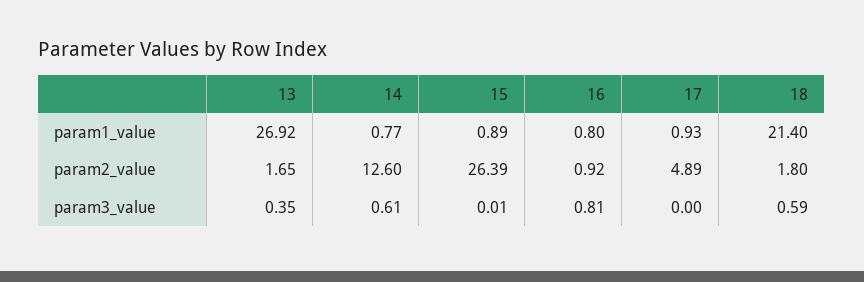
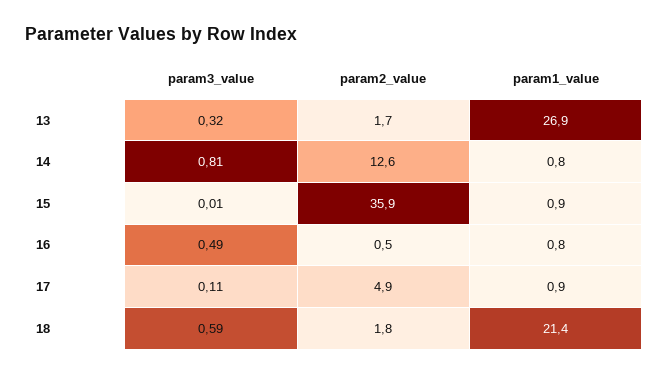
  {
    "13": {
      "param1_value": 26.92,
      "param2_value": 1.65,
-     "param3_value": 0.35
+     "param3_value": 0.32
    },
    "14": {
      "param1_value": 0.77,
      "param2_value": 12.6,
-     "param3_value": 0.61
+     "param3_value": 0.81
    },
    "15": {
      "param1_value": 0.89,
-     "param2_value": 26.39,
+     "param2_value": 35.9,
      "param3_value": 0.01
    },
    "16": {
      "param1_value": 0.8,
-     "param2_value": 0.92,
+     "param2_value": 0.5,
-     "param3_value": 0.81
+     "param3_value": 0.49
    },
    "17": {
      "param1_value": 0.93,
      "param2_value": 4.89,
-     "param3_value": 0
+     "param3_value": 0.11
    },
    "18": {
      "param1_value": 21.4,
      "param2_value": 1.8,
      "param3_value": 0.59
    }
  }

